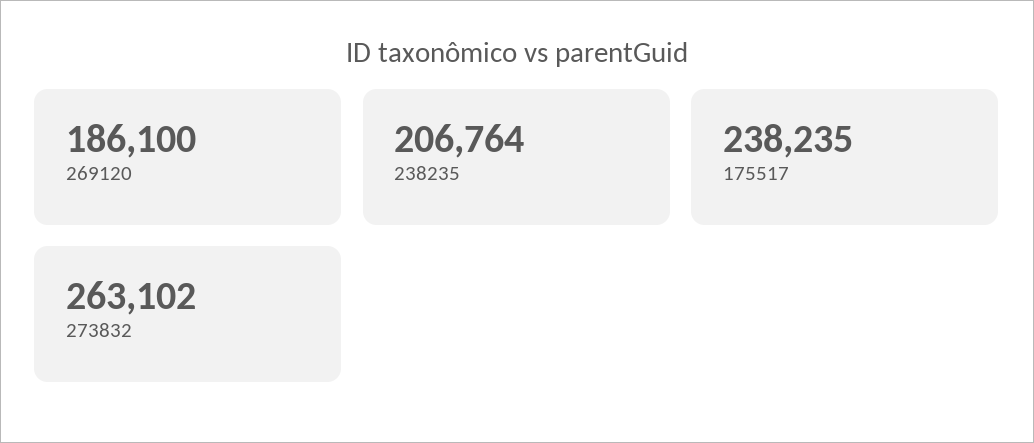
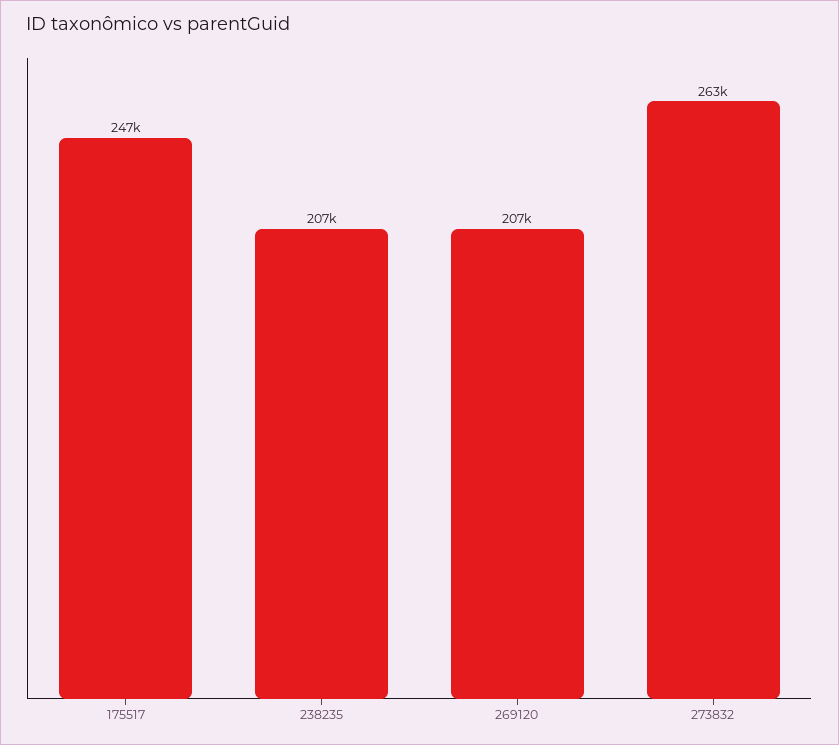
  {
-   "269120": 186100,
+   "269120": 207000,
    "238235": 206764,
-   "175517": 238235,
+   "175517": 247000,
    "273832": 263102
  }

